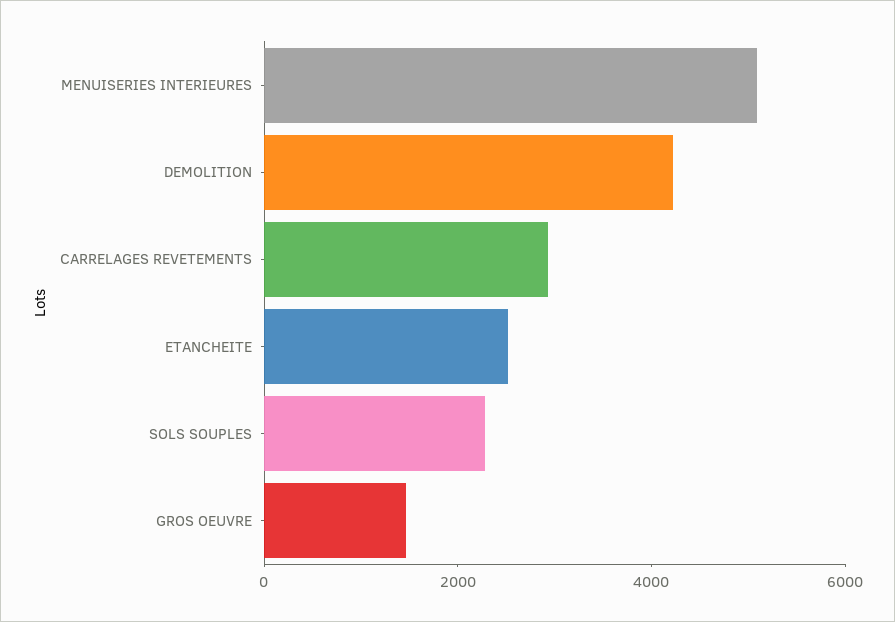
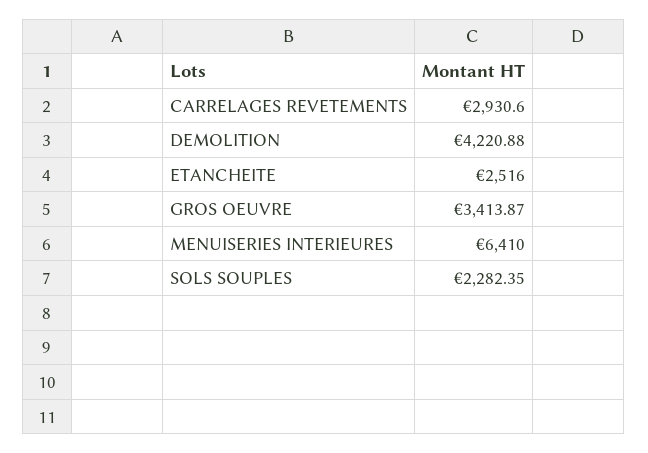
  {
-   "MENUISERIES INTERIEURES": 5000,
+   "MENUISERIES INTERIEURES": 6410,
    "DEMOLITION": 4220.88,
    "CARRELAGES REVETEMENTS": 2930.6,
    "ETANCHEITE": 2516,
    "SOLS SOUPLES": 2282.35,
-   "GROS OEUVRE": 1500
+   "GROS OEUVRE": 3413.87
  }

